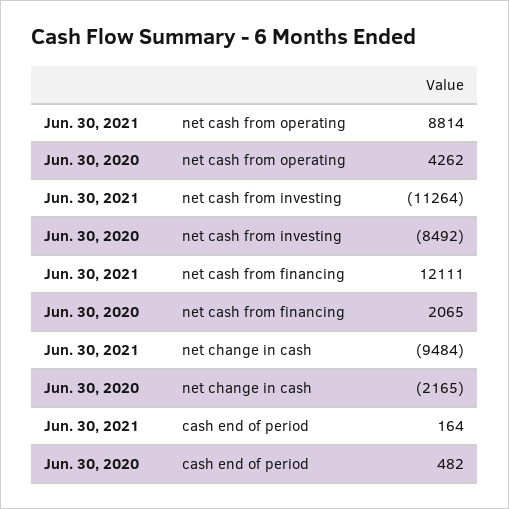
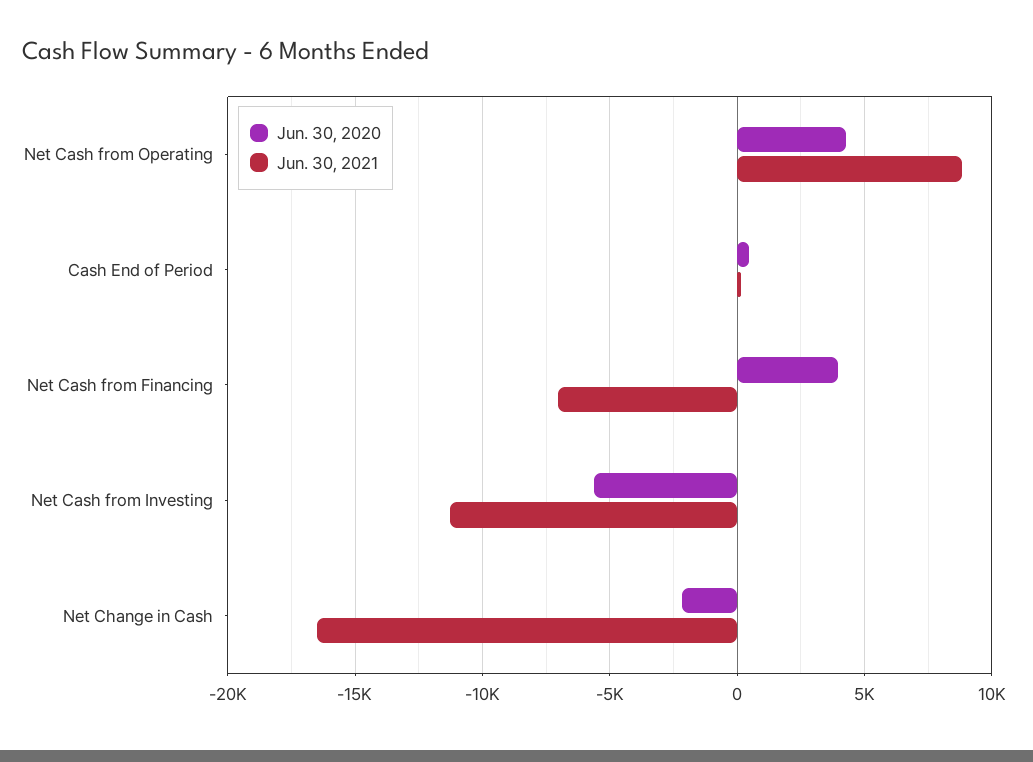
  {
    "Jun. 30, 2021": {
      "net cash from operating": 8814,
      "net cash from investing": -11264,
-     "net cash from financing": 12111,
+     "net cash from financing": -7000,
-     "net change in cash": -9484,
+     "net change in cash": -16500,
      "cash end of period": 164
    },
    "Jun. 30, 2020": {
      "net cash from operating": 4262,
-     "net cash from investing": -8492,
+     "net cash from investing": -5500,
-     "net cash from financing": 2065,
+     "net cash from financing": 4000,
      "net change in cash": -2165,
      "cash end of period": 482
    }
  }

